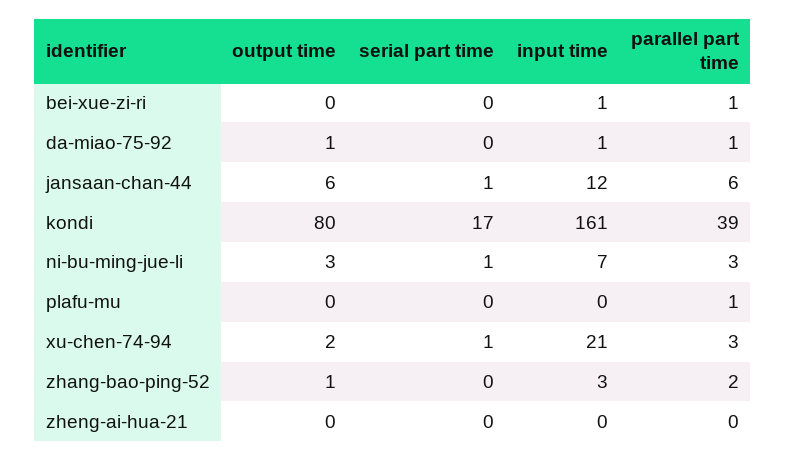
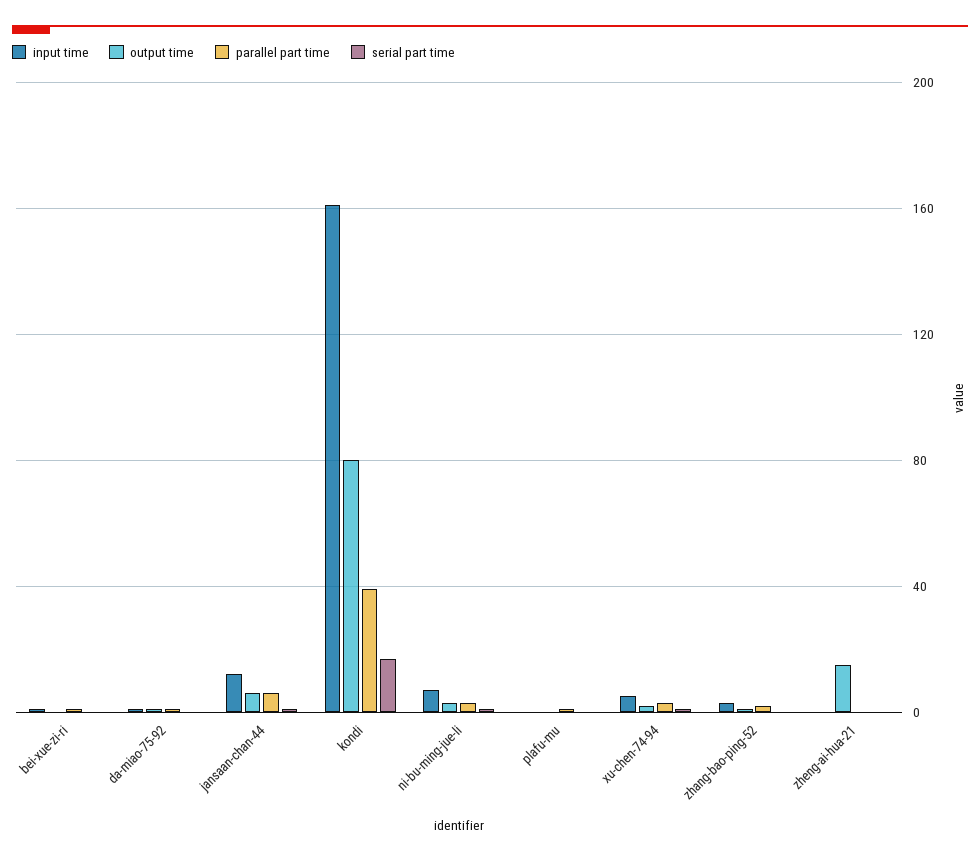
  {
    "output time": {
      "bei-xue-zi-ri": 0,
      "da-miao-75-92": 1,
      "jansaan-chan-44": 6,
      "kondi": 80,
      "ni-bu-ming-jue-li": 3,
      "plafu-mu": 0,
      "xu-chen-74-94": 2,
      "zhang-bao-ping-52": 1,
-     "zheng-ai-hua-21": 0
+     "zheng-ai-hua-21": 15
    },
    "serial part time": {
      "bei-xue-zi-ri": 0,
      "da-miao-75-92": 0,
      "jansaan-chan-44": 1,
      "kondi": 17,
      "ni-bu-ming-jue-li": 1,
      "plafu-mu": 0,
      "xu-chen-74-94": 1,
      "zhang-bao-ping-52": 0,
      "zheng-ai-hua-21": 0
    },
    "input time": {
      "bei-xue-zi-ri": 1,
      "da-miao-75-92": 1,
      "jansaan-chan-44": 12,
      "kondi": 161,
      "ni-bu-ming-jue-li": 7,
      "plafu-mu": 0,
-     "xu-chen-74-94": 21,
+     "xu-chen-74-94": 5,
      "zhang-bao-ping-52": 3,
      "zheng-ai-hua-21": 0
    },
    "parallel part time": {
      "bei-xue-zi-ri": 1,
      "da-miao-75-92": 1,
      "jansaan-chan-44": 6,
      "kondi": 39,
      "ni-bu-ming-jue-li": 3,
      "plafu-mu": 1,
      "xu-chen-74-94": 3,
      "zhang-bao-ping-52": 2,
      "zheng-ai-hua-21": 0
    }
  }

